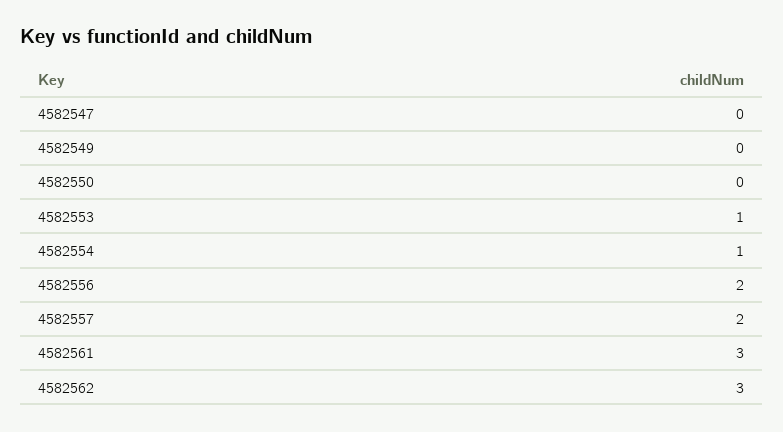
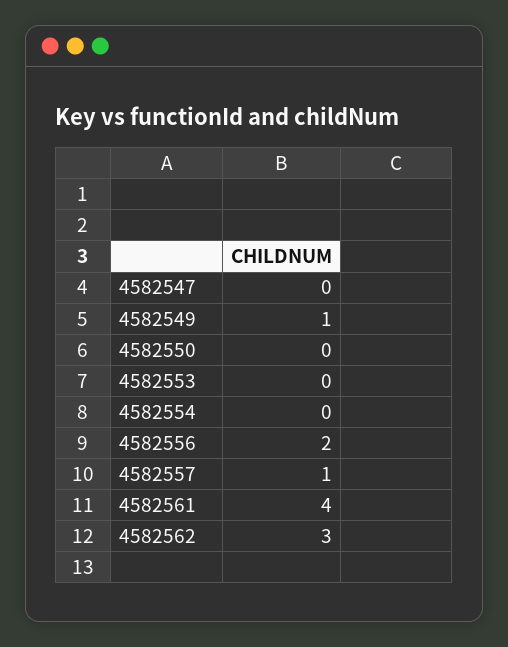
  {
    "4582547": 0,
-   "4582549": 0,
+   "4582549": 1,
    "4582550": 0,
-   "4582553": 1,
+   "4582553": 0,
-   "4582554": 1,
+   "4582554": 0,
    "4582556": 2,
-   "4582557": 2,
+   "4582557": 1,
-   "4582561": 3,
+   "4582561": 4,
    "4582562": 3
  }

